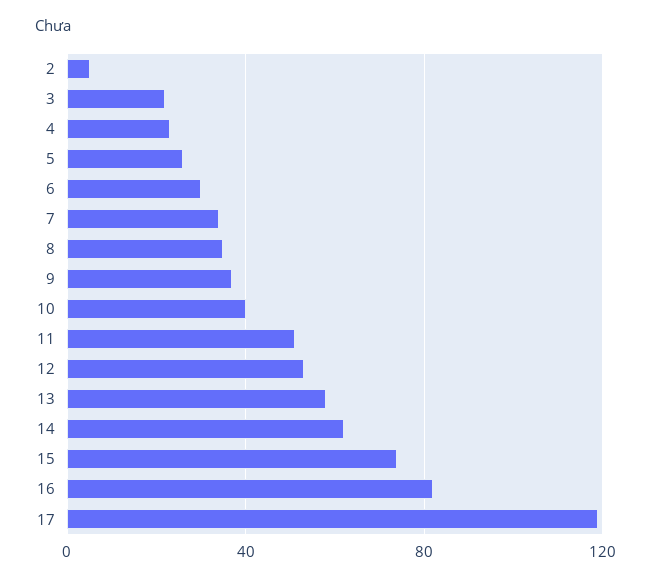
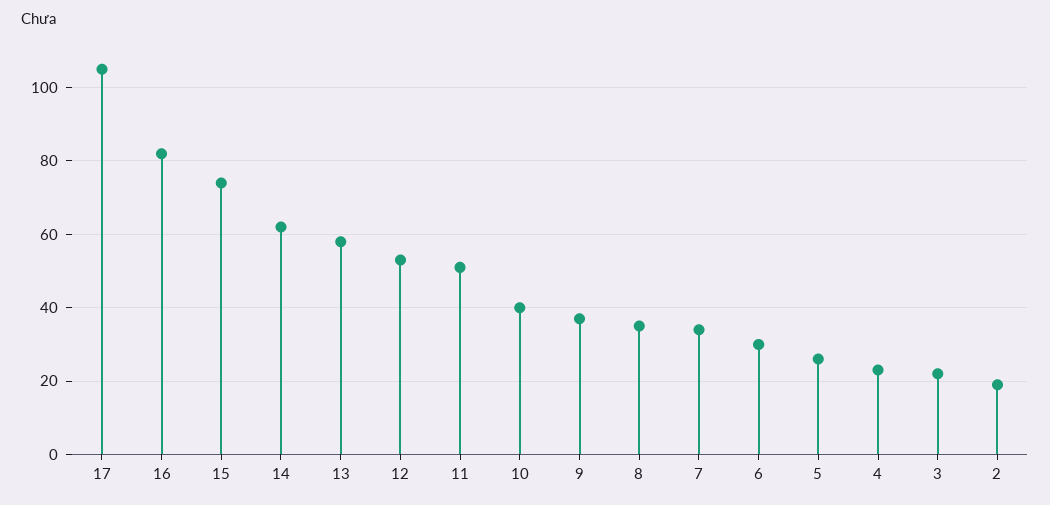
  {
-   "2": 5,
+   "2": 20,
    "3": 20,
    "4": 25,
    "5": 25,
    "6": 30,
    "7": 35,
    "8": 35,
    "9": 35,
    "10": 40,
    "11": 50,
    "12": 55,
    "13": 60,
    "14": 60,
    "15": 75,
    "16": 80,
-   "17": 120
+   "17": 105
  }

